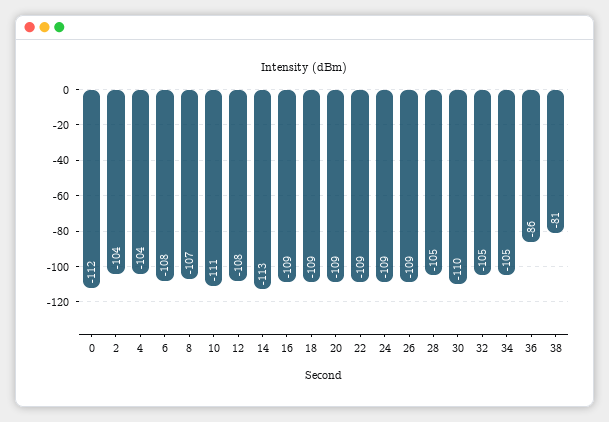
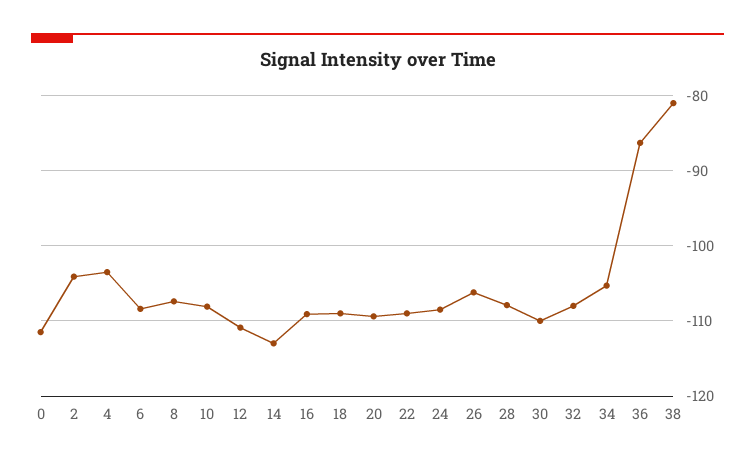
  {
    "0": -112,
    "2": -104,
    "4": -104,
    "6": -108,
    "8": -107,
-   "10": -111,
+   "10": -108,
-   "12": -108,
+   "12": -111,
    "14": -113,
    "16": -109,
    "18": -109,
    "20": -109,
    "22": -109,
    "24": -109,
-   "26": -109,
+   "26": -106,
-   "28": -105,
+   "28": -108,
    "30": -110,
-   "32": -105,
+   "32": -108,
    "34": -105,
    "36": -86,
    "38": -81
  }

